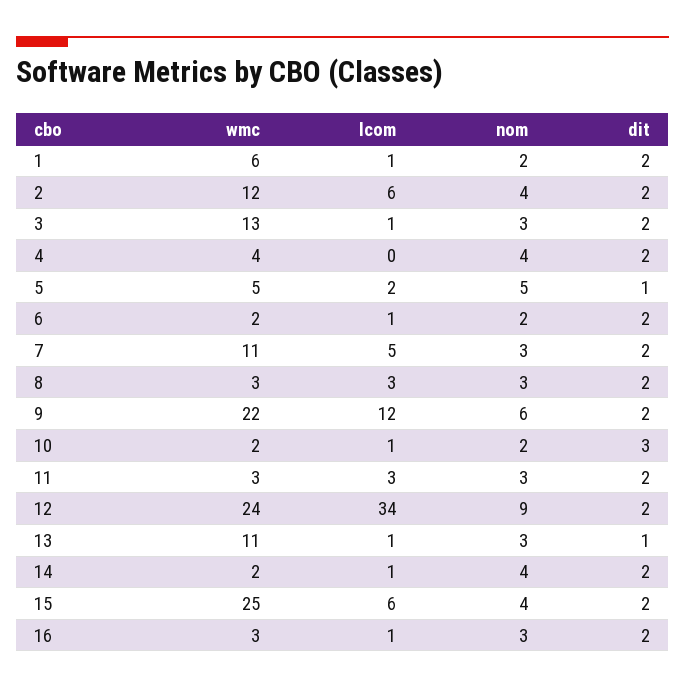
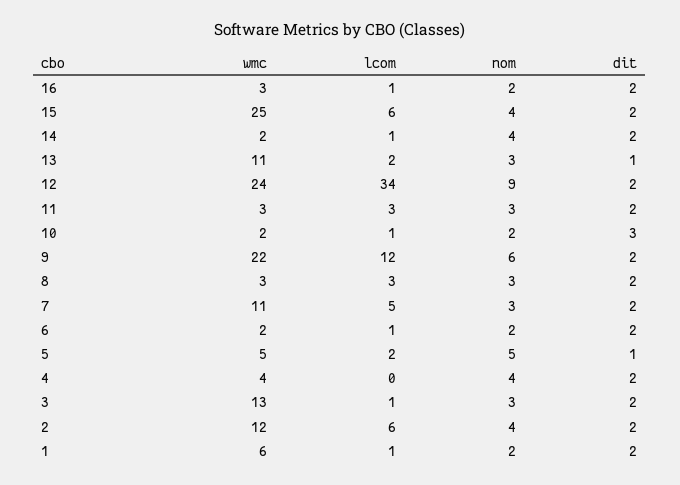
  {
    "wmc": {
      "1": 6,
      "2": 12,
      "3": 13,
      "4": 4,
      "5": 5,
      "6": 2,
      "7": 11,
      "8": 3,
      "9": 22,
      "10": 2,
      "11": 3,
      "12": 24,
      "13": 11,
      "14": 2,
      "15": 25,
      "16": 3
    },
    "lcom": {
      "1": 1,
      "2": 6,
      "3": 1,
      "4": 0,
      "5": 2,
      "6": 1,
      "7": 5,
      "8": 3,
      "9": 12,
      "10": 1,
      "11": 3,
      "12": 34,
-     "13": 1,
+     "13": 2,
      "14": 1,
      "15": 6,
      "16": 1
    },
    "nom": {
      "1": 2,
      "2": 4,
      "3": 3,
      "4": 4,
      "5": 5,
      "6": 2,
      "7": 3,
      "8": 3,
      "9": 6,
      "10": 2,
      "11": 3,
      "12": 9,
      "13": 3,
      "14": 4,
      "15": 4,
-     "16": 3
+     "16": 2
    },
    "dit": {
      "1": 2,
      "2": 2,
      "3": 2,
      "4": 2,
      "5": 1,
      "6": 2,
      "7": 2,
      "8": 2,
      "9": 2,
      "10": 3,
      "11": 2,
      "12": 2,
      "13": 1,
      "14": 2,
      "15": 2,
      "16": 2
    }
  }

